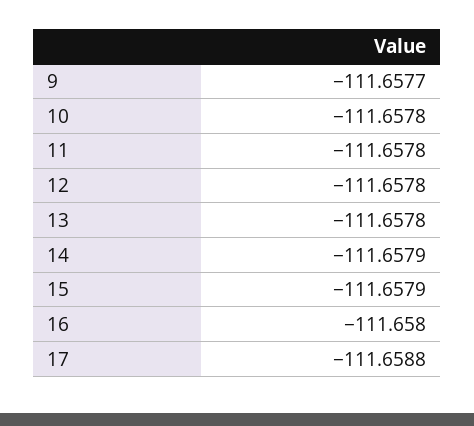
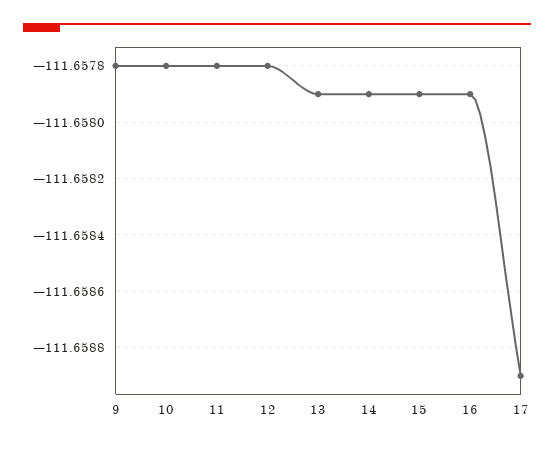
  {
-   "9": -111.6577,
+   "9": -111.6578,
    "10": -111.6578,
    "11": -111.6578,
    "12": -111.6578,
-   "13": -111.6578,
+   "13": -111.6579,
    "14": -111.6579,
    "15": -111.6579,
-   "16": -111.658,
+   "16": -111.6579,
-   "17": -111.6588
+   "17": -111.6589
  }

